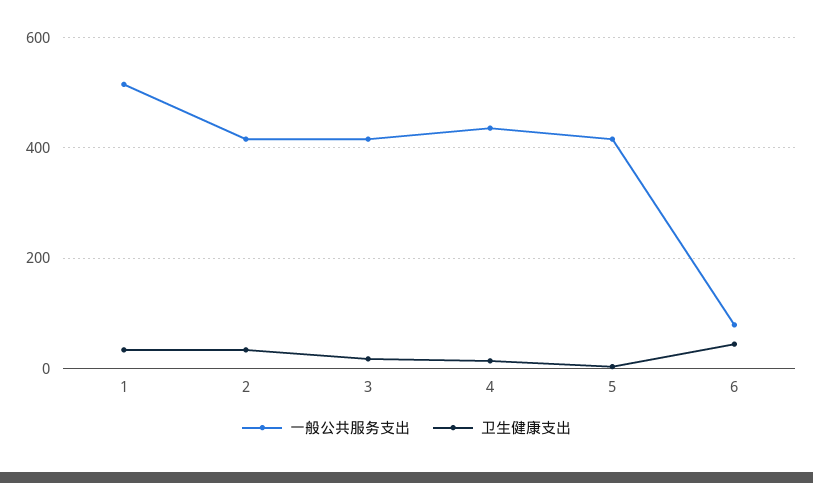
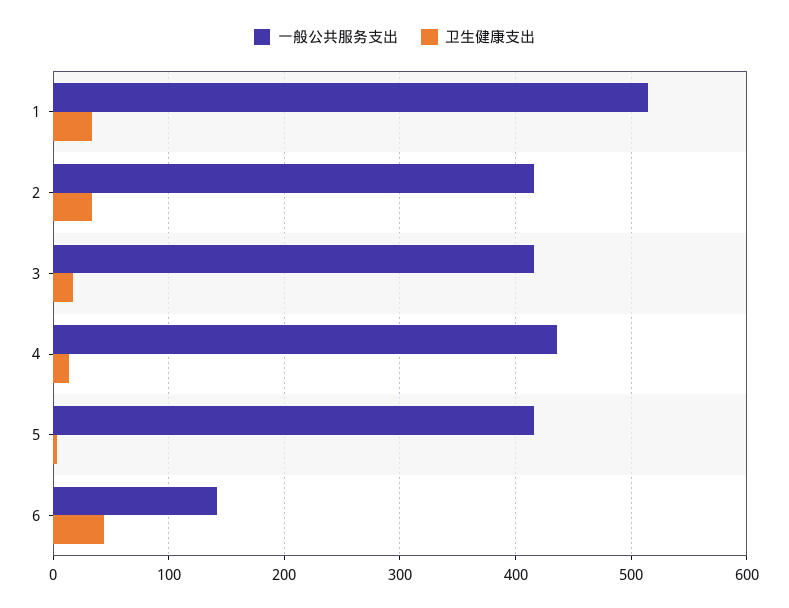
  {
    "一般公共服务支出": {
      "1": 510,
      "2": 420,
      "3": 420,
      "4": 440,
      "5": 420,
-     "6": 80
+     "6": 140
    },
    "卫生健康支出": {
      "1": 30,
      "2": 30,
      "3": 20,
      "4": 10,
      "5": 0,
      "6": 40
    }
  }

